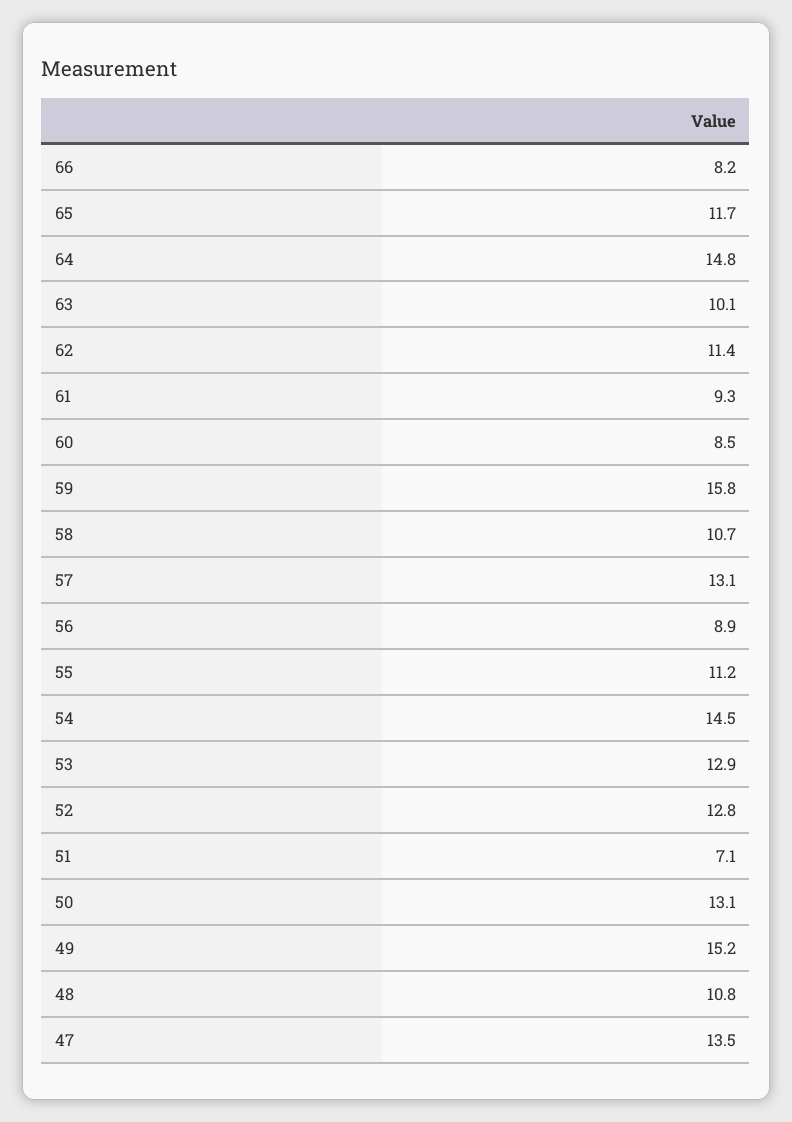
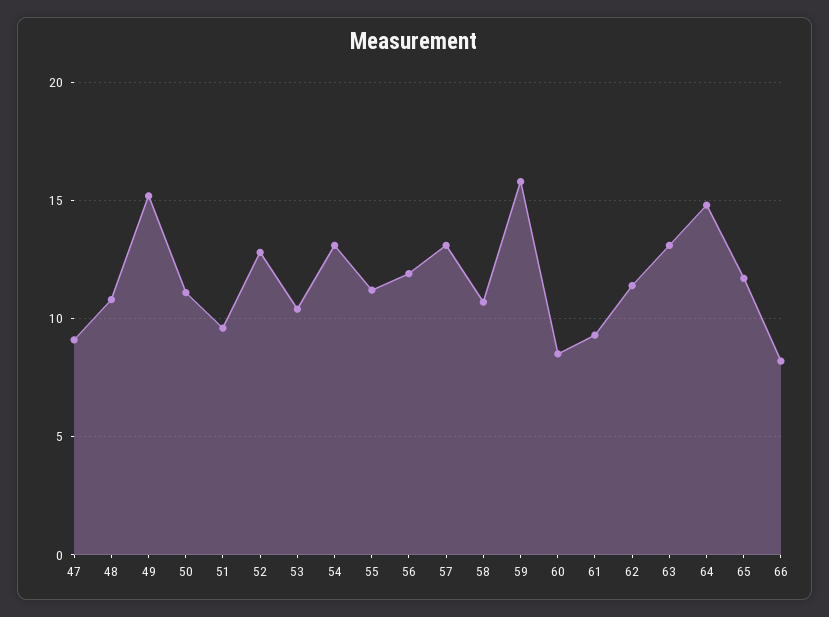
  {
    "66": 8.2,
    "65": 11.7,
    "64": 14.8,
-   "63": 10.1,
+   "63": 13,
    "62": 11.4,
    "61": 9.3,
    "60": 8.5,
    "59": 15.8,
    "58": 10.7,
    "57": 13.1,
-   "56": 8.9,
+   "56": 12,
    "55": 11.2,
-   "54": 14.5,
+   "54": 13,
-   "53": 12.9,
+   "53": 10.5,
    "52": 12.8,
-   "51": 7.1,
+   "51": 9.5,
-   "50": 13.1,
+   "50": 11,
    "49": 15.2,
    "48": 10.8,
-   "47": 13.5
+   "47": 9
  }

